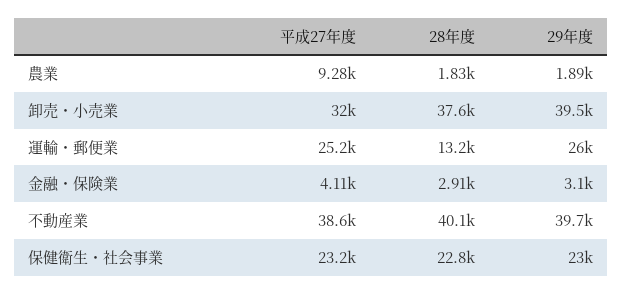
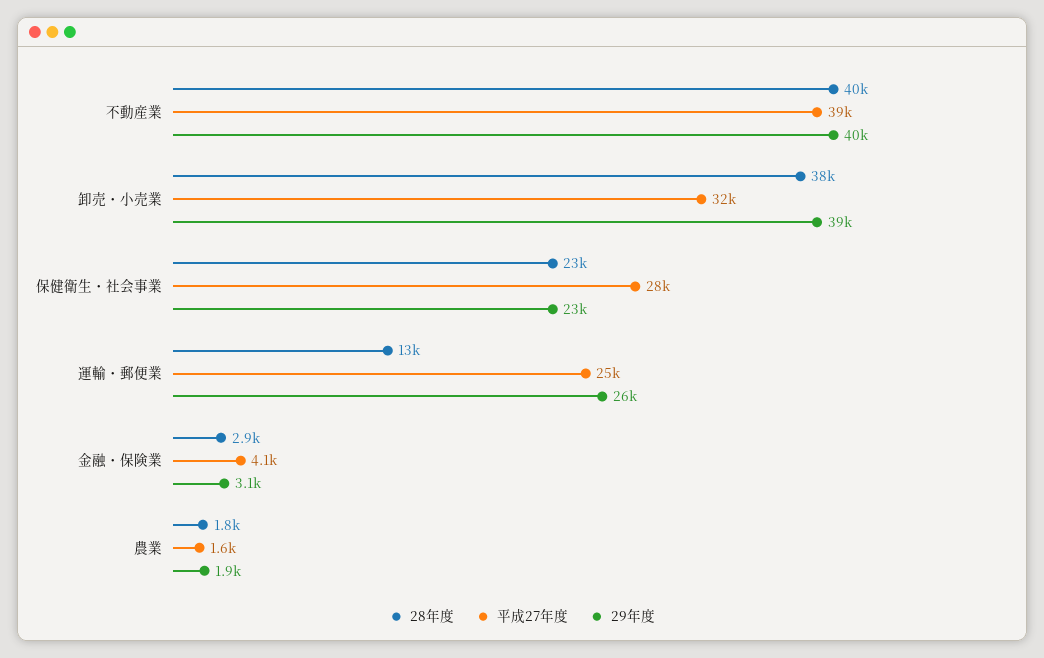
  {
    "平成27年度": {
-     "農業": 9280,
+     "農業": 1600,
      "卸売・小売業": 32000,
      "運輸・郵便業": 25200,
      "金融・保険業": 4110,
      "不動産業": 38600,
-     "保健衛生・社会事業": 23200
+     "保健衛生・社会事業": 28000
    },
    "28年度": {
      "農業": 1830,
      "卸売・小売業": 37600,
      "運輸・郵便業": 13200,
      "金融・保険業": 2910,
      "不動産業": 40100,
      "保健衛生・社会事業": 22800
    },
    "29年度": {
      "農業": 1890,
      "卸売・小売業": 39500,
      "運輸・郵便業": 26000,
      "金融・保険業": 3100,
      "不動産業": 39700,
      "保健衛生・社会事業": 23000
    }
  }

